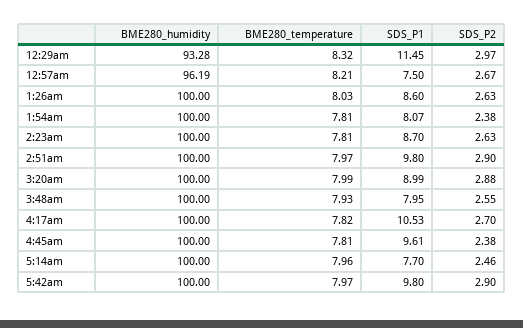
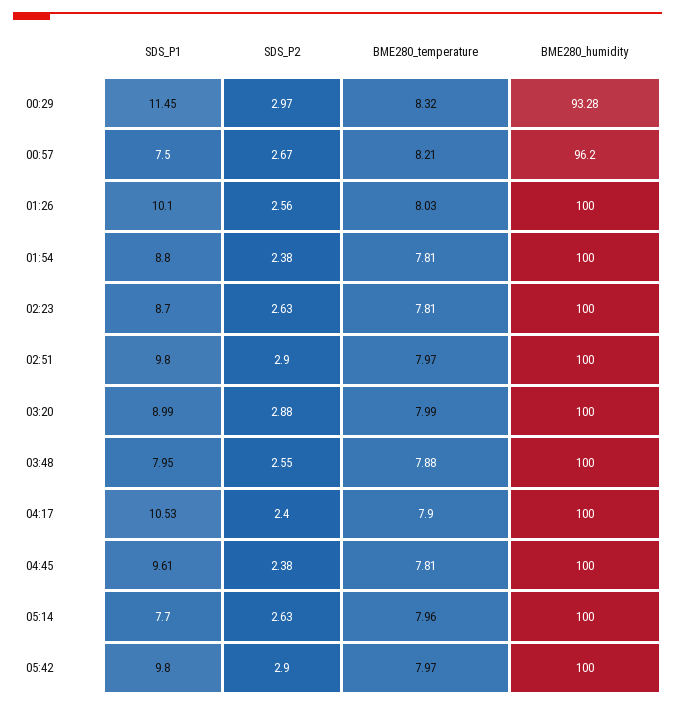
  {
    "BME280_humidity": {
      "12:29am": 93.28,
-     "12:57am": 96.19,
+     "12:57am": 96.2,
      "1:26am": 100,
      "1:54am": 100,
      "2:23am": 100,
      "2:51am": 100,
      "3:20am": 100,
      "3:48am": 100,
      "4:17am": 100,
      "4:45am": 100,
      "5:14am": 100,
      "5:42am": 100
    },
    "BME280_temperature": {
      "12:29am": 8.32,
      "12:57am": 8.21,
      "1:26am": 8.03,
      "1:54am": 7.81,
      "2:23am": 7.81,
      "2:51am": 7.97,
      "3:20am": 7.99,
-     "3:48am": 7.93,
+     "3:48am": 7.88,
-     "4:17am": 7.82,
+     "4:17am": 7.9,
      "4:45am": 7.81,
      "5:14am": 7.96,
      "5:42am": 7.97
    },
    "SDS_P1": {
      "12:29am": 11.45,
      "12:57am": 7.5,
-     "1:26am": 8.6,
+     "1:26am": 10.1,
-     "1:54am": 8.07,
+     "1:54am": 8.8,
      "2:23am": 8.7,
      "2:51am": 9.8,
      "3:20am": 8.99,
      "3:48am": 7.95,
      "4:17am": 10.53,
      "4:45am": 9.61,
      "5:14am": 7.7,
      "5:42am": 9.8
    },
    "SDS_P2": {
      "12:29am": 2.97,
      "12:57am": 2.67,
-     "1:26am": 2.63,
+     "1:26am": 2.56,
      "1:54am": 2.38,
      "2:23am": 2.63,
      "2:51am": 2.9,
      "3:20am": 2.88,
      "3:48am": 2.55,
-     "4:17am": 2.7,
+     "4:17am": 2.4,
      "4:45am": 2.38,
-     "5:14am": 2.46,
+     "5:14am": 2.63,
      "5:42am": 2.9
    }
  }

